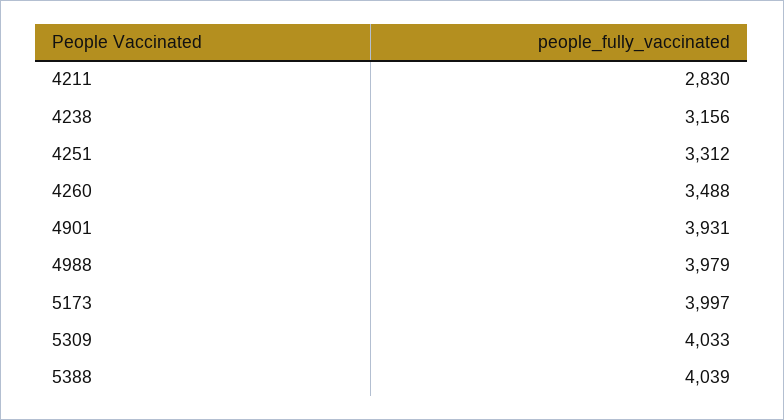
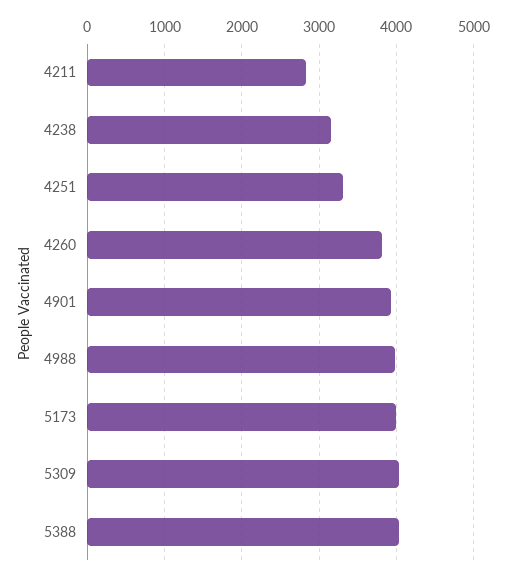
  {
    "4211": 2830,
    "4238": 3156,
    "4251": 3312,
-   "4260": 3488,
+   "4260": 3800,
    "4901": 3931,
    "4988": 3979,
    "5173": 3997,
    "5309": 4033,
    "5388": 4039
  }

